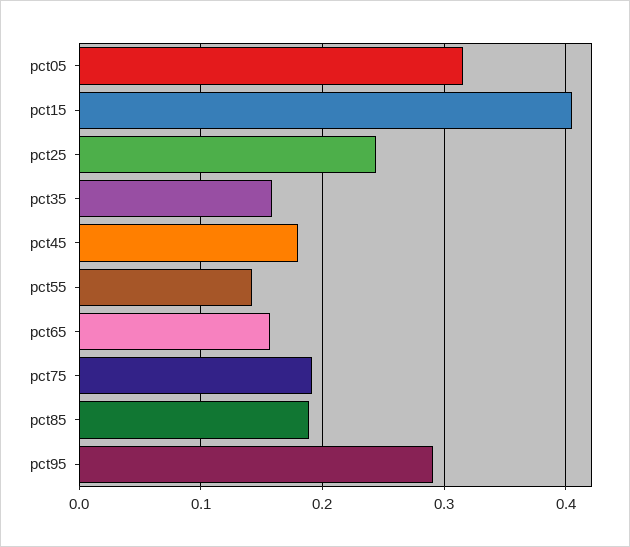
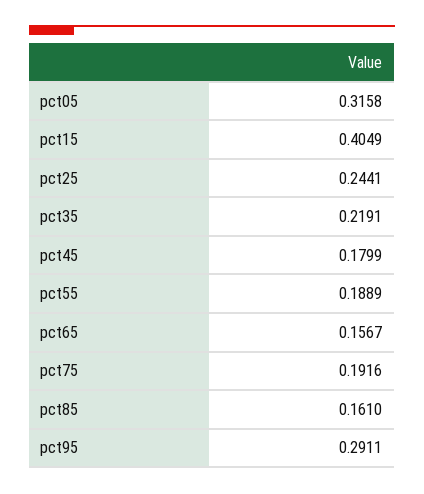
  {
    "pct05": 0.3158,
    "pct15": 0.4049,
    "pct25": 0.2441,
-   "pct35": 0.16,
+   "pct35": 0.2191,
    "pct45": 0.1799,
-   "pct55": 0.14,
+   "pct55": 0.1889,
    "pct65": 0.1567,
    "pct75": 0.1916,
-   "pct85": 0.19,
+   "pct85": 0.161,
    "pct95": 0.2911
  }

